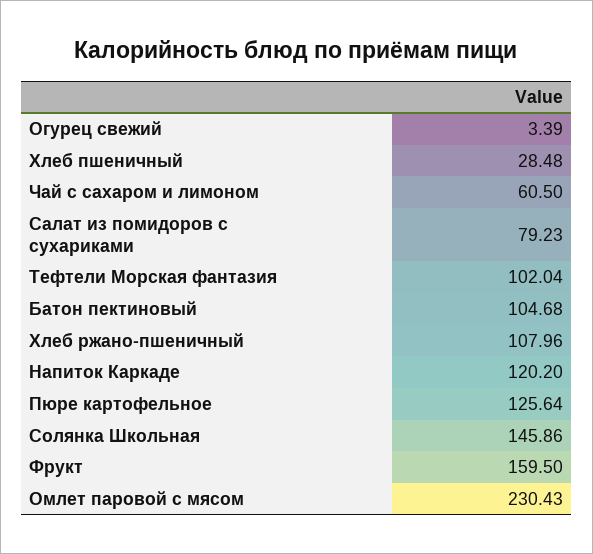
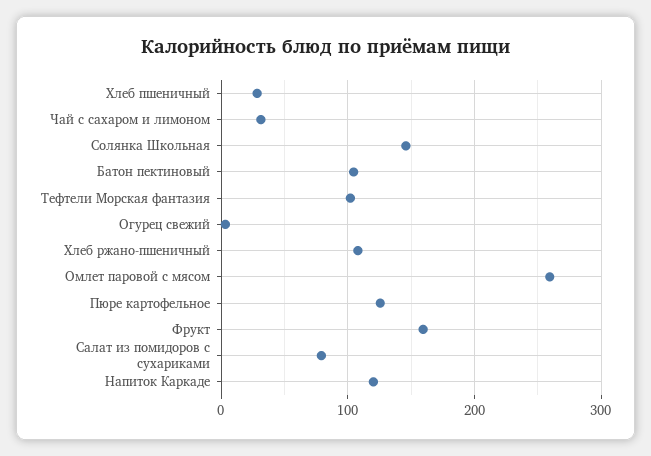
  {
    "Огурец свежий": 3.39,
    "Хлеб пшеничный": 28.48,
-   "Чай с сахаром и лимоном": 60.5,
+   "Чай с сахаром и лимоном": 30,
    "Салат из помидоров с сухариками": 79.23,
    "Тефтели Морская фантазия": 102.04,
    "Батон пектиновый": 104.68,
    "Хлеб ржано-пшеничный": 107.96,
    "Напиток Каркаде": 120.2,
    "Пюре картофельное": 125.64,
    "Солянка Школьная": 145.86,
    "Фрукт": 159.5,
-   "Омлет паровой с мясом": 230.43
+   "Омлет паровой с мясом": 260
  }

